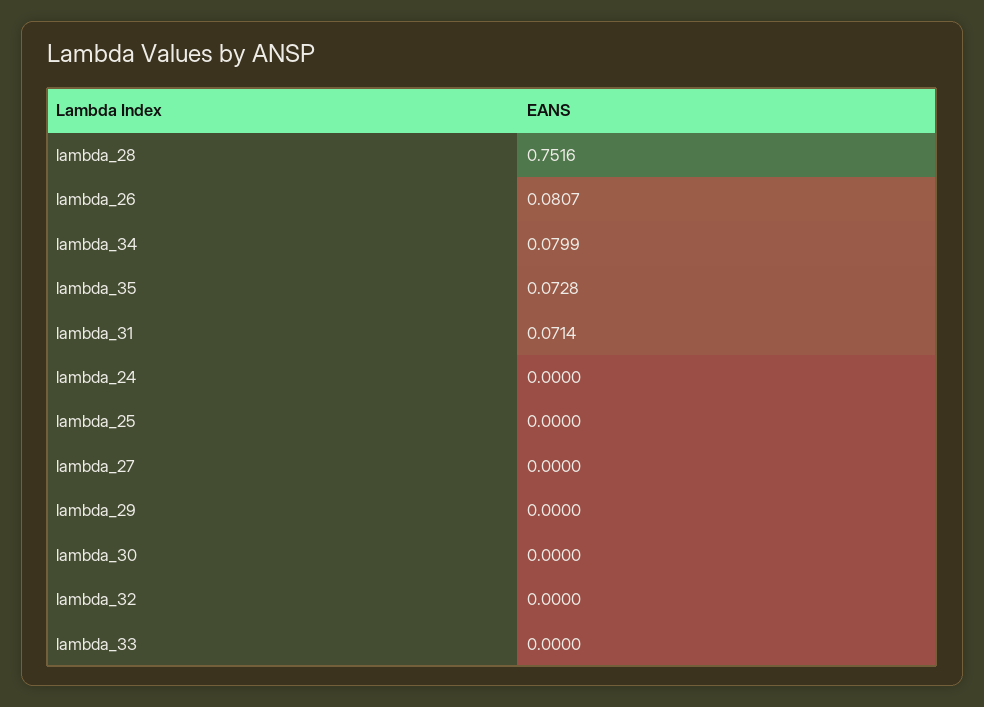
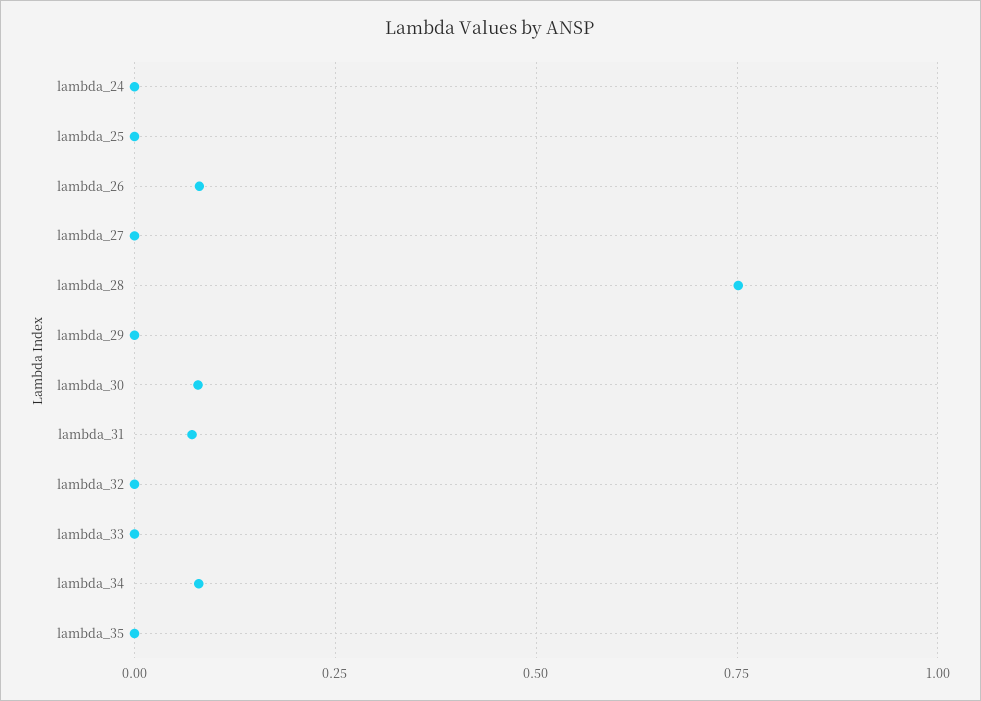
  {
    "lambda_28": 0.7516,
    "lambda_26": 0.0807,
    "lambda_34": 0.0799,
-   "lambda_35": 0.0728,
+   "lambda_35": 0,
    "lambda_31": 0.0714,
    "lambda_24": 0,
    "lambda_25": 0,
    "lambda_27": 0,
    "lambda_29": 0,
-   "lambda_30": 0,
+   "lambda_30": 0.075,
    "lambda_32": 0,
    "lambda_33": 0
  }

